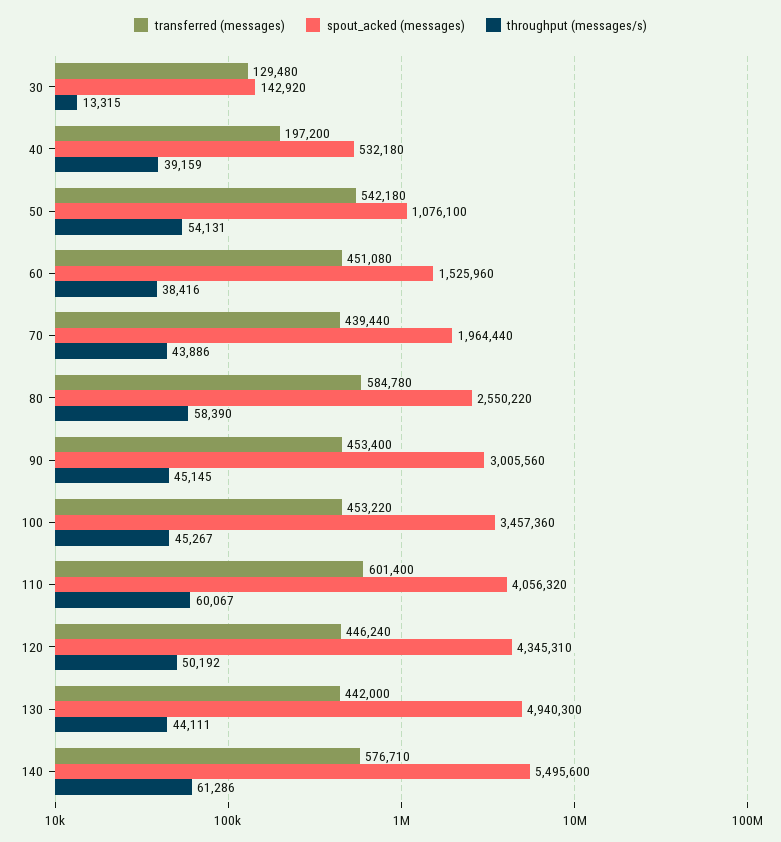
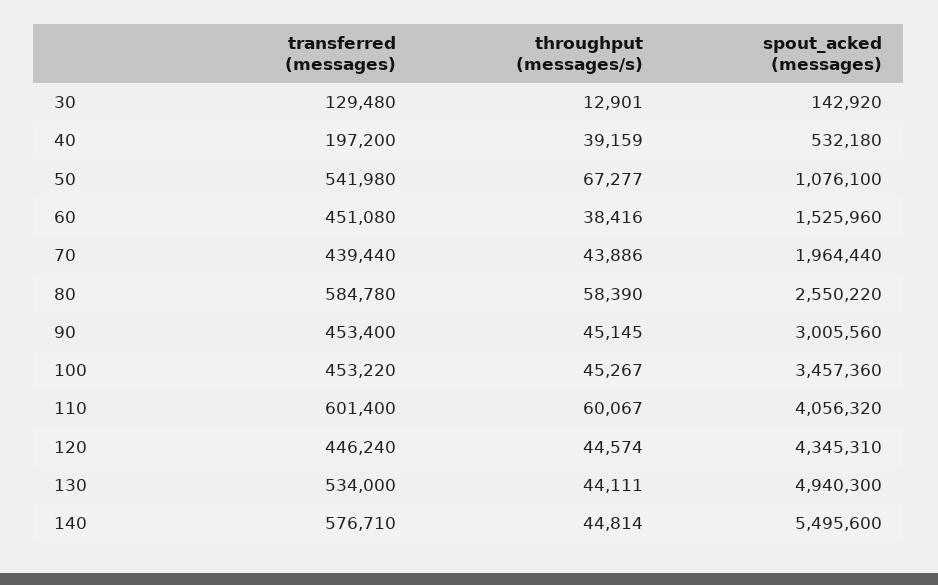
  {
    "transferred (messages)": {
      "30": 129480,
      "40": 197200,
-     "50": 542180,
+     "50": 541980,
      "60": 451080,
      "70": 439440,
      "80": 584780,
      "90": 453400,
      "100": 453220,
      "110": 601400,
      "120": 446240,
-     "130": 442000,
+     "130": 534000,
      "140": 576710
    },
    "spout_acked (messages)": {
      "30": 142920,
      "40": 532180,
      "50": 1076100,
      "60": 1525960,
      "70": 1964440,
      "80": 2550220,
      "90": 3005560,
      "100": 3457360,
      "110": 4056320,
      "120": 4345310,
      "130": 4940300,
      "140": 5495600
    },
    "throughput (messages/s)": {
-     "30": 13315,
+     "30": 12901,
      "40": 39159,
-     "50": 54131,
+     "50": 67277,
      "60": 38416,
      "70": 43886,
      "80": 58390,
      "90": 45145,
      "100": 45267,
      "110": 60067,
-     "120": 50192,
+     "120": 44574,
      "130": 44111,
-     "140": 61286
+     "140": 44814
    }
  }

